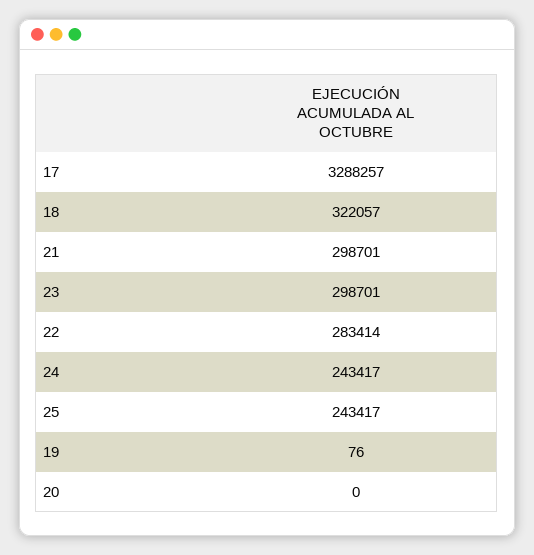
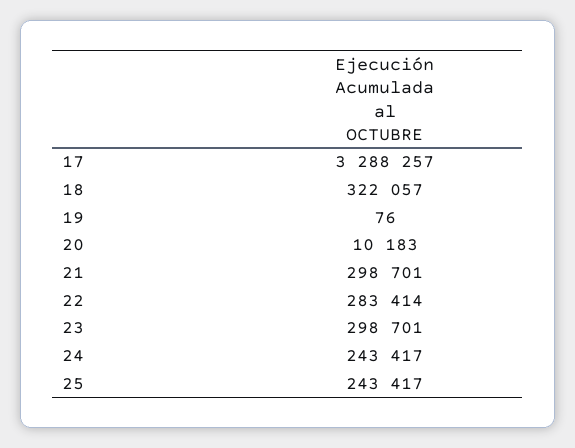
  {
    "17": 3288257,
    "18": 322057,
    "21": 298701,
    "23": 298701,
    "22": 283414,
    "24": 243417,
    "25": 243417,
    "19": 76,
-   "20": 0
+   "20": 10183
  }

